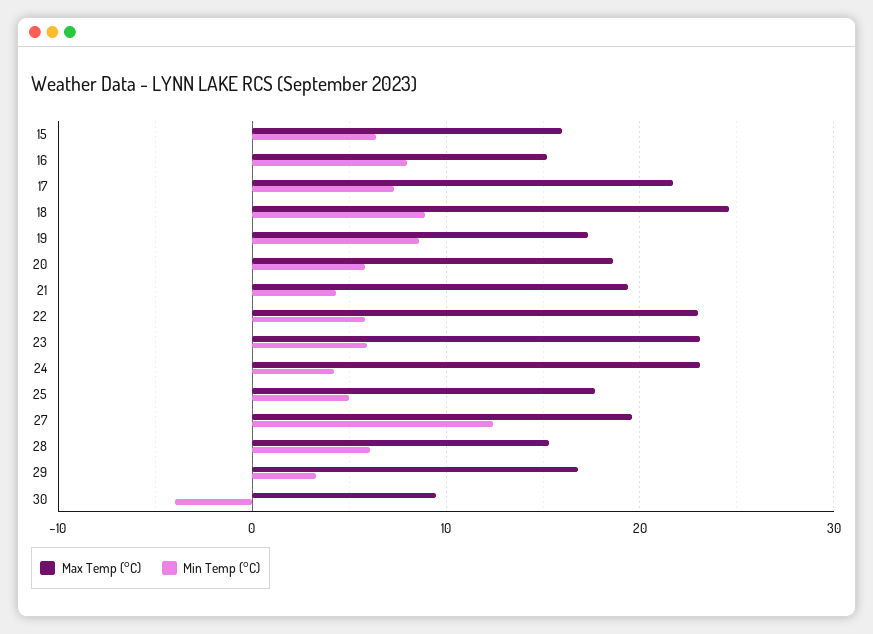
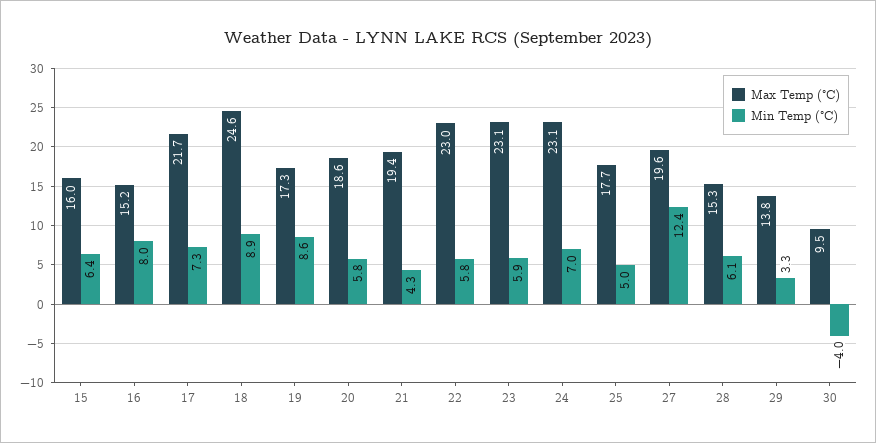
  {
    "Max Temp (°C)": {
      "15": 16,
      "16": 15.2,
      "17": 21.7,
      "18": 24.6,
      "19": 17.3,
      "20": 18.6,
      "21": 19.4,
      "22": 23,
      "23": 23.1,
      "24": 23.1,
      "25": 17.7,
      "27": 19.6,
      "28": 15.3,
-     "29": 17,
+     "29": 13.8,
      "30": 9.5
    },
    "Min Temp (°C)": {
      "15": 6.4,
      "16": 8,
      "17": 7.3,
      "18": 8.9,
      "19": 8.6,
      "20": 5.8,
      "21": 4.3,
      "22": 5.8,
      "23": 5.9,
-     "24": 4,
+     "24": 7,
      "25": 5,
      "27": 12.4,
      "28": 6.1,
      "29": 3.3,
      "30": -4
    }
  }

